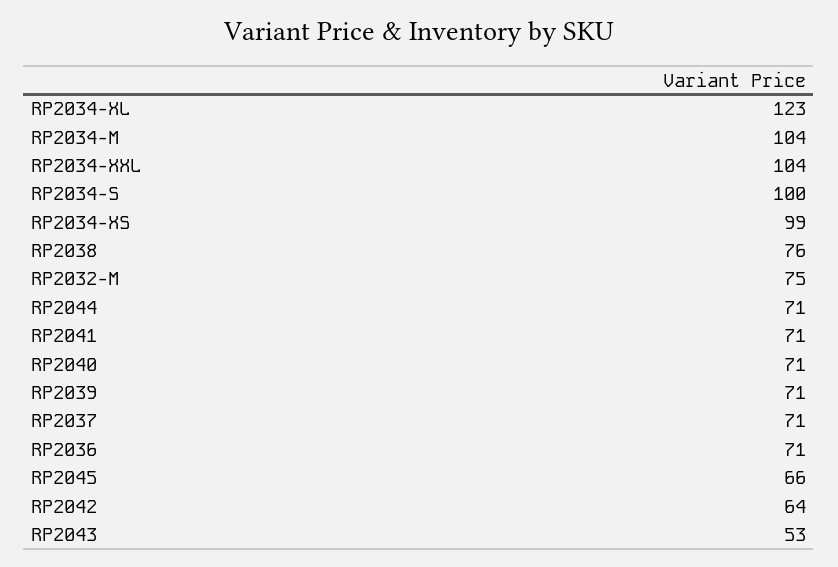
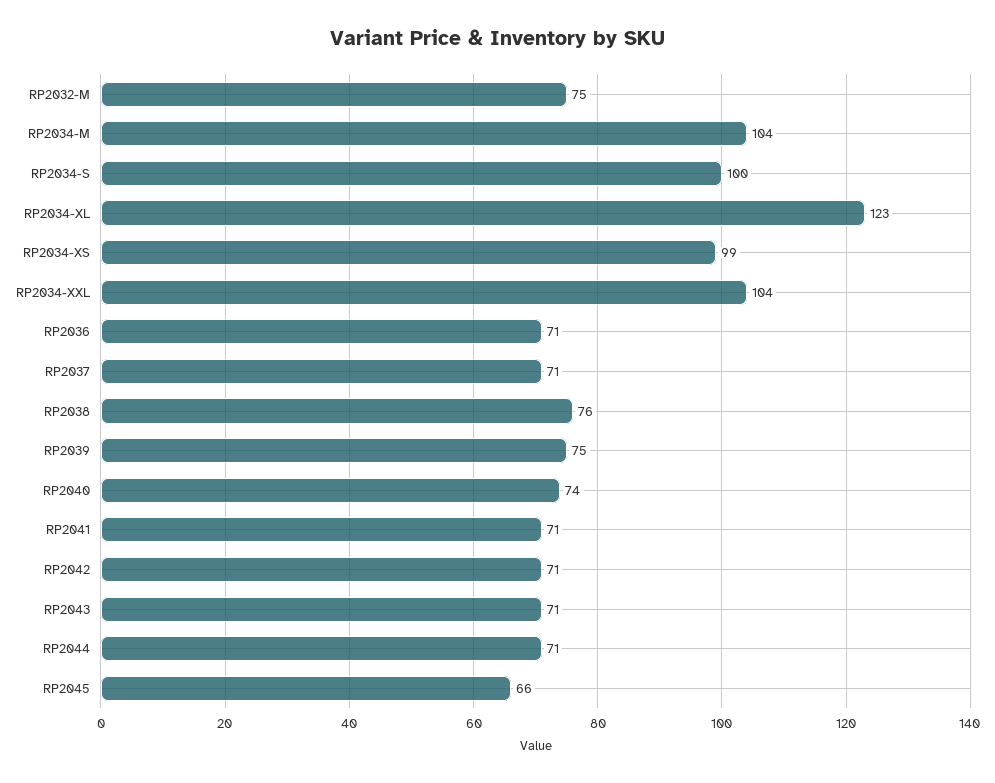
  {
    "RP2034-XL": 123,
    "RP2034-M": 104,
    "RP2034-XXL": 104,
    "RP2034-S": 100,
    "RP2034-XS": 99,
    "RP2038": 76,
    "RP2032-M": 75,
    "RP2044": 71,
    "RP2041": 71,
-   "RP2040": 71,
+   "RP2040": 74,
-   "RP2039": 71,
+   "RP2039": 75,
    "RP2037": 71,
    "RP2036": 71,
    "RP2045": 66,
-   "RP2042": 64,
+   "RP2042": 71,
-   "RP2043": 53
+   "RP2043": 71
  }

